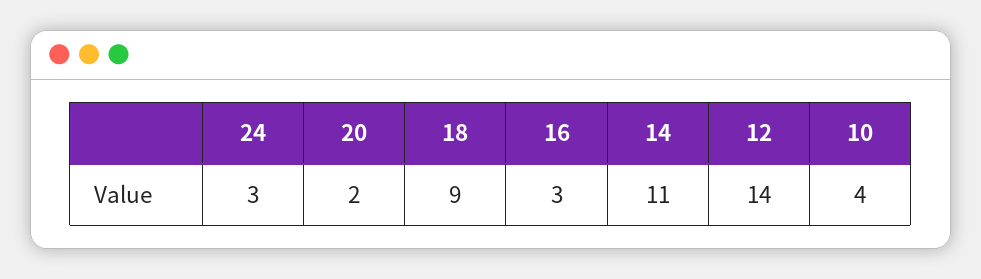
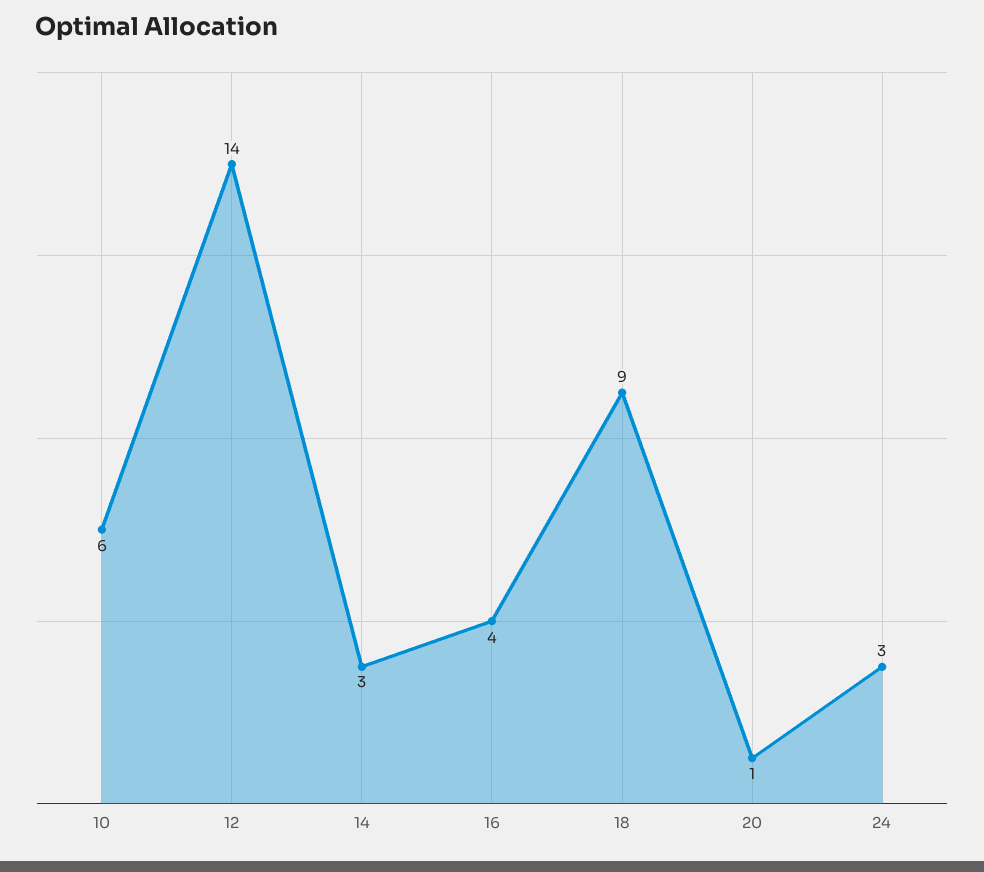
  {
    "24": 3,
-   "20": 2,
+   "20": 1,
    "18": 9,
-   "16": 3,
+   "16": 4,
-   "14": 11,
+   "14": 3,
    "12": 14,
-   "10": 4
+   "10": 6
  }

